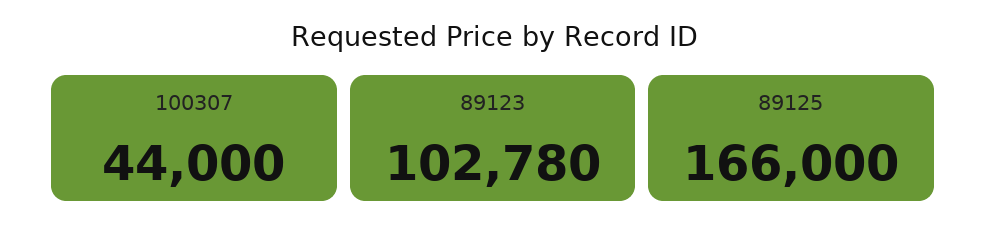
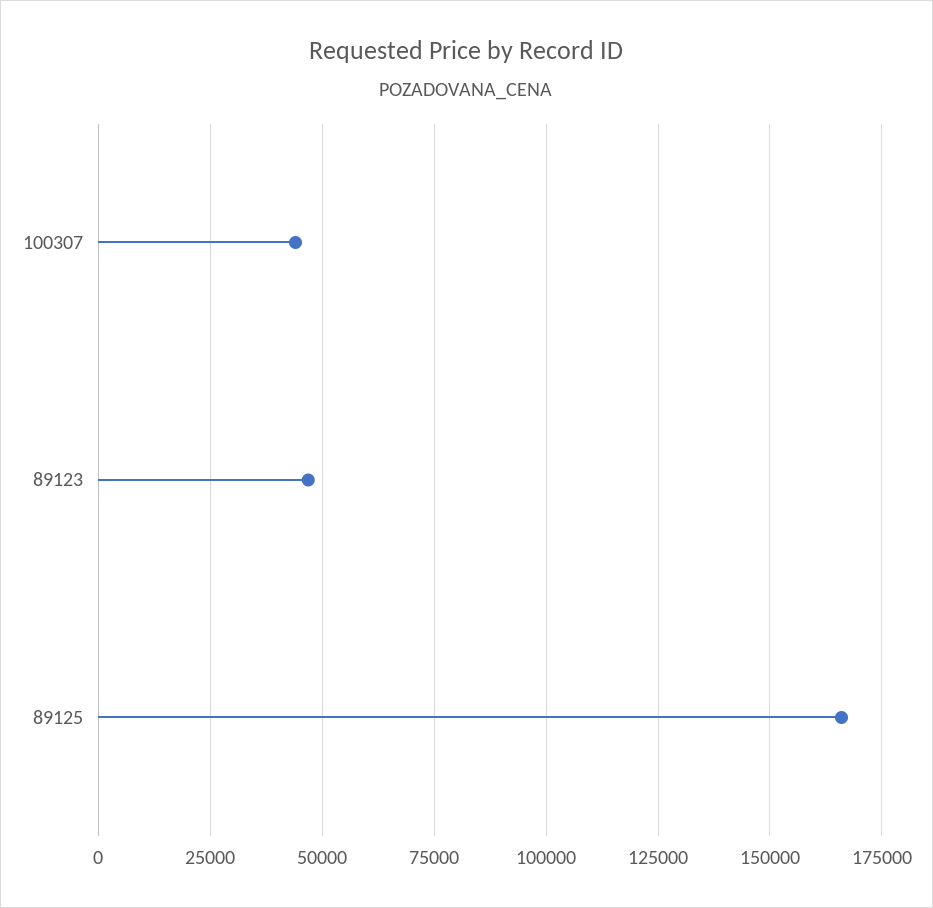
  {
    "100307": 44000,
-   "89123": 102780,
+   "89123": 47500,
    "89125": 166000
  }

